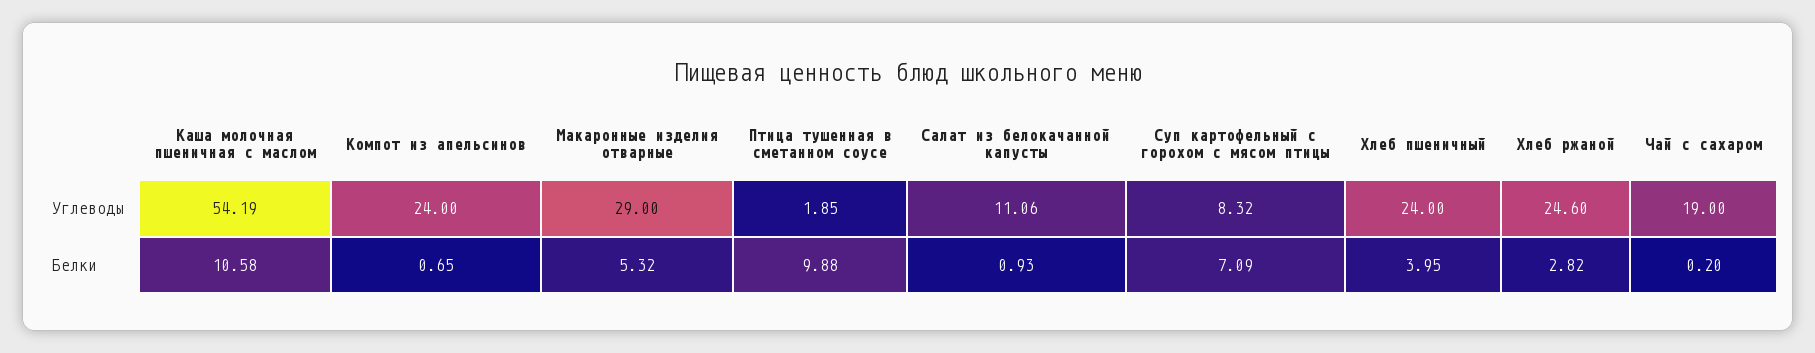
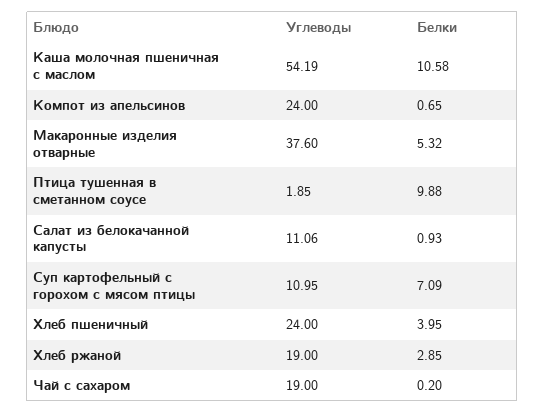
  {
    "Каша молочная пшеничная с маслом": {
      "Углеводы": 54.19,
      "Белки": 10.58
    },
    "Компот из апельсинов": {
      "Углеводы": 24,
      "Белки": 0.65
    },
    "Макаронные изделия отварные": {
-     "Углеводы": 29,
+     "Углеводы": 37.6,
      "Белки": 5.32
    },
    "Птица тушенная в сметанном соусе": {
      "Углеводы": 1.85,
      "Белки": 9.88
    },
    "Салат из белокачанной капусты": {
      "Углеводы": 11.06,
      "Белки": 0.93
    },
    "Суп картофельный с горохом с мясом птицы": {
-     "Углеводы": 8.32,
+     "Углеводы": 10.95,
      "Белки": 7.09
    },
    "Хлеб пшеничный": {
      "Углеводы": 24,
      "Белки": 3.95
    },
    "Хлеб ржаной": {
-     "Углеводы": 24.6,
+     "Углеводы": 19,
-     "Белки": 2.82
+     "Белки": 2.85
    },
    "Чай с сахаром": {
      "Углеводы": 19,
      "Белки": 0.2
    }
  }

